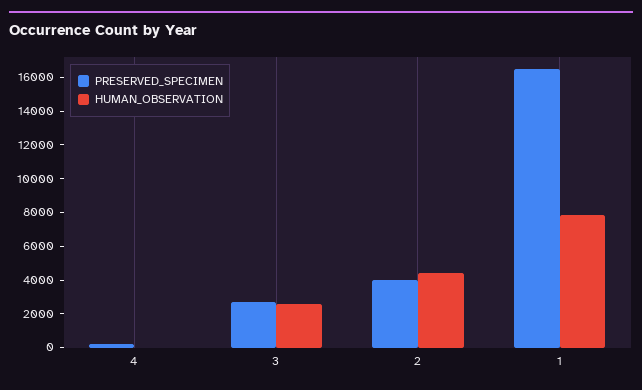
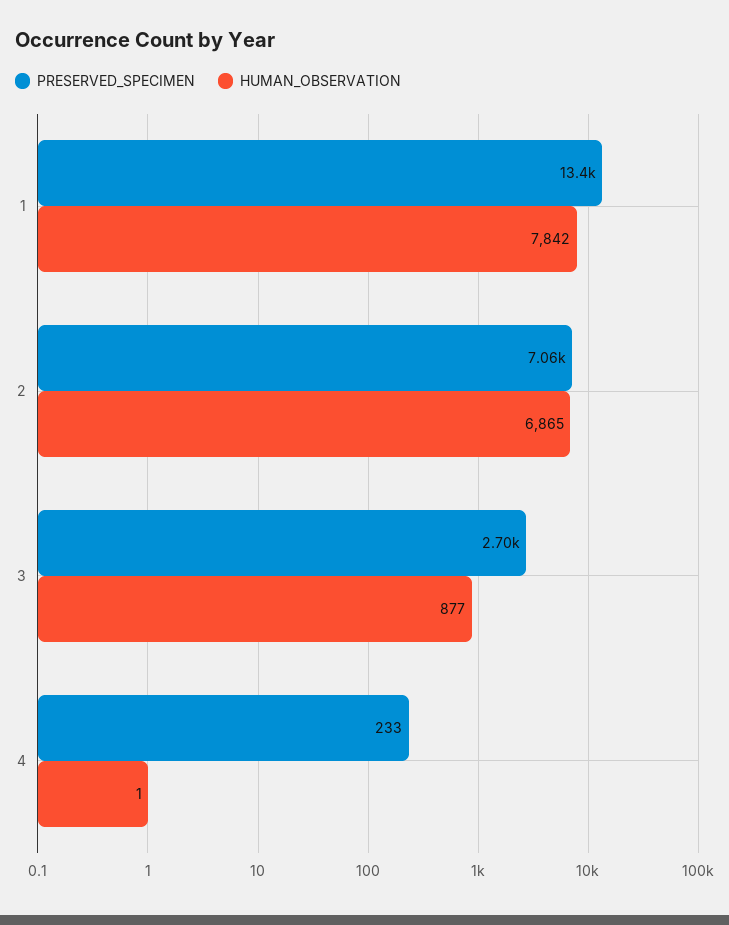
  {
    "PRESERVED_SPECIMEN": {
      "4": 233,
      "3": 2700,
-     "2": 4000,
+     "2": 7060,
-     "1": 16500
+     "1": 13400
    },
    "HUMAN_OBSERVATION": {
      "4": 1,
-     "3": 2500,
+     "3": 877,
-     "2": 4500,
+     "2": 6865,
      "1": 7842
    }
  }

